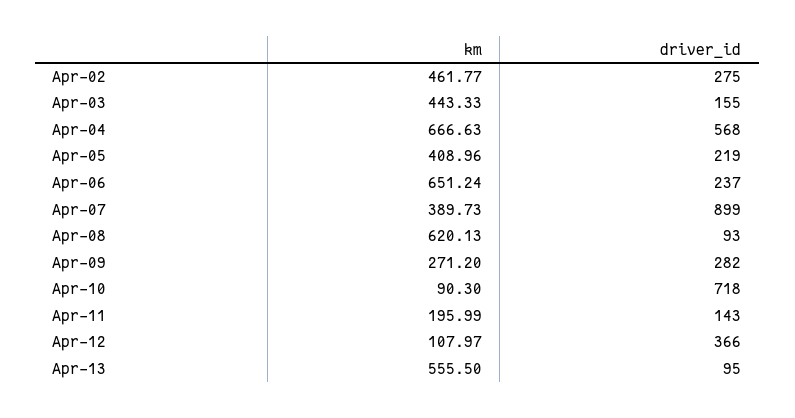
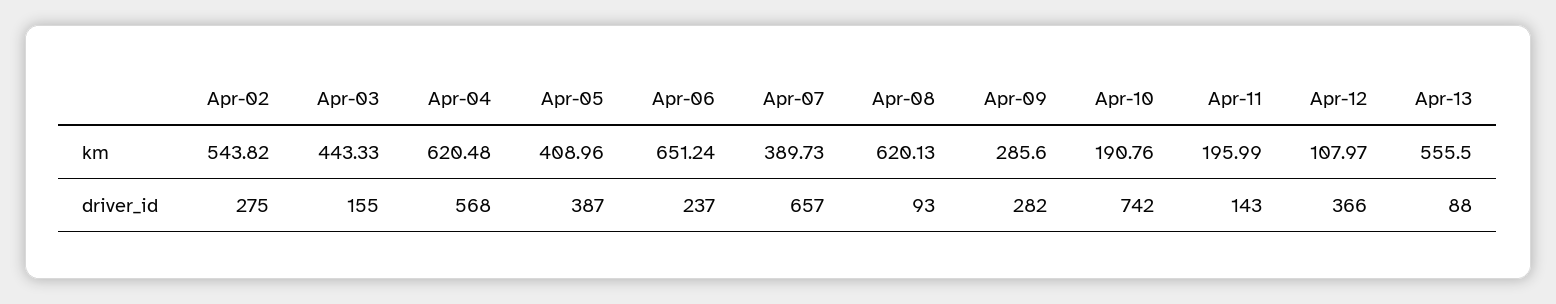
  {
    "km": {
-     "Apr-02": 461.77,
+     "Apr-02": 543.82,
      "Apr-03": 443.33,
-     "Apr-04": 666.63,
+     "Apr-04": 620.48,
      "Apr-05": 408.96,
      "Apr-06": 651.24,
      "Apr-07": 389.73,
      "Apr-08": 620.13,
-     "Apr-09": 271.2,
+     "Apr-09": 285.6,
-     "Apr-10": 90.3,
+     "Apr-10": 190.76,
      "Apr-11": 195.99,
      "Apr-12": 107.97,
      "Apr-13": 555.5
    },
    "driver_id": {
      "Apr-02": 275,
      "Apr-03": 155,
      "Apr-04": 568,
-     "Apr-05": 219,
+     "Apr-05": 387,
      "Apr-06": 237,
-     "Apr-07": 899,
+     "Apr-07": 657,
      "Apr-08": 93,
      "Apr-09": 282,
-     "Apr-10": 718,
+     "Apr-10": 742,
      "Apr-11": 143,
      "Apr-12": 366,
-     "Apr-13": 95
+     "Apr-13": 88
    }
  }

